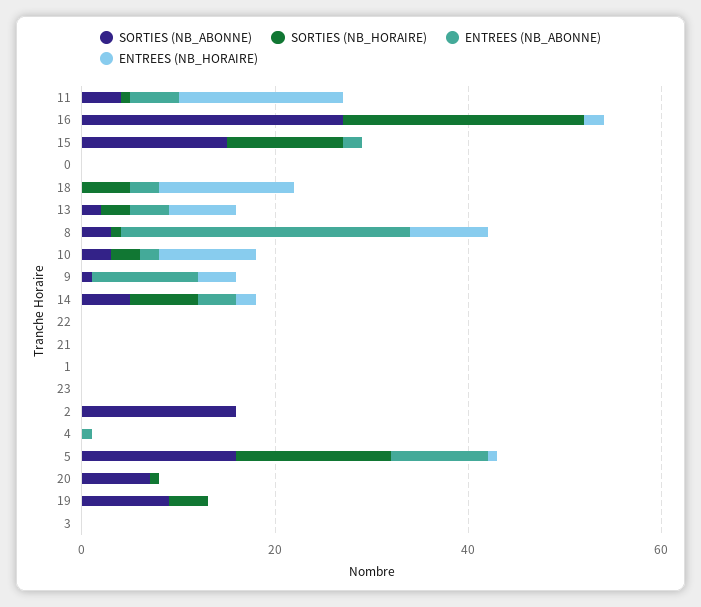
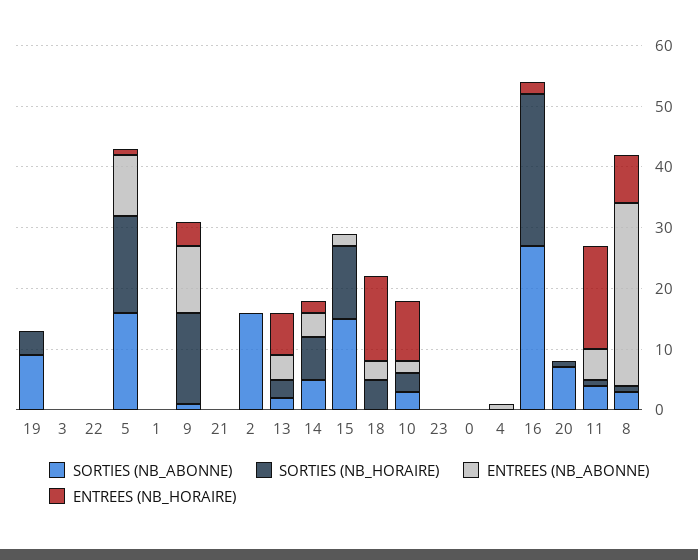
  {
    "SORTIES (NB_ABONNE)": {
      "11": 5,
      "16": 25,
      "15": 15,
      "0": 0,
      "18": 0,
      "13": 0,
      "8": 5,
      "10": 5,
      "9": 0,
      "14": 5,
      "22": 0,
      "21": 0,
      "1": 0,
      "23": 0,
      "2": 15,
      "4": 0,
      "5": 15,
      "20": 5,
      "19": 10,
      "3": 0
    },
    "SORTIES (NB_HORAIRE)": {
      "11": 0,
      "16": 25,
      "15": 10,
      "0": 0,
      "18": 5,
      "13": 5,
      "8": 0,
      "10": 5,
-     "9": 0,
+     "9": 15,
      "14": 5,
      "22": 0,
      "21": 0,
      "1": 0,
      "23": 0,
      "2": 0,
      "4": 0,
      "5": 15,
      "20": 0,
      "19": 5,
      "3": 0
    },
    "ENTREES (NB_ABONNE)": {
      "11": 5,
      "16": 0,
      "15": 0,
      "0": 0,
      "18": 5,
      "13": 5,
      "8": 30,
      "10": 0,
      "9": 10,
      "14": 5,
      "22": 0,
      "21": 0,
      "1": 0,
      "23": 0,
      "2": 0,
      "4": 0,
      "5": 10,
      "20": 0,
      "19": 0,
      "3": 0
    },
    "ENTREES (NB_HORAIRE)": {
      "11": 15,
      "16": 0,
      "15": 0,
      "0": 0,
      "18": 15,
      "13": 5,
      "8": 10,
      "10": 10,
      "9": 5,
      "14": 0,
      "22": 0,
      "21": 0,
      "1": 0,
      "23": 0,
      "2": 0,
      "4": 0,
      "5": 0,
      "20": 0,
      "19": 0,
      "3": 0
    }
  }

